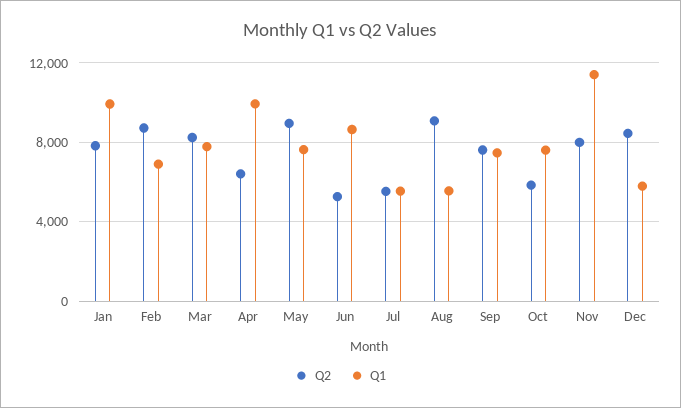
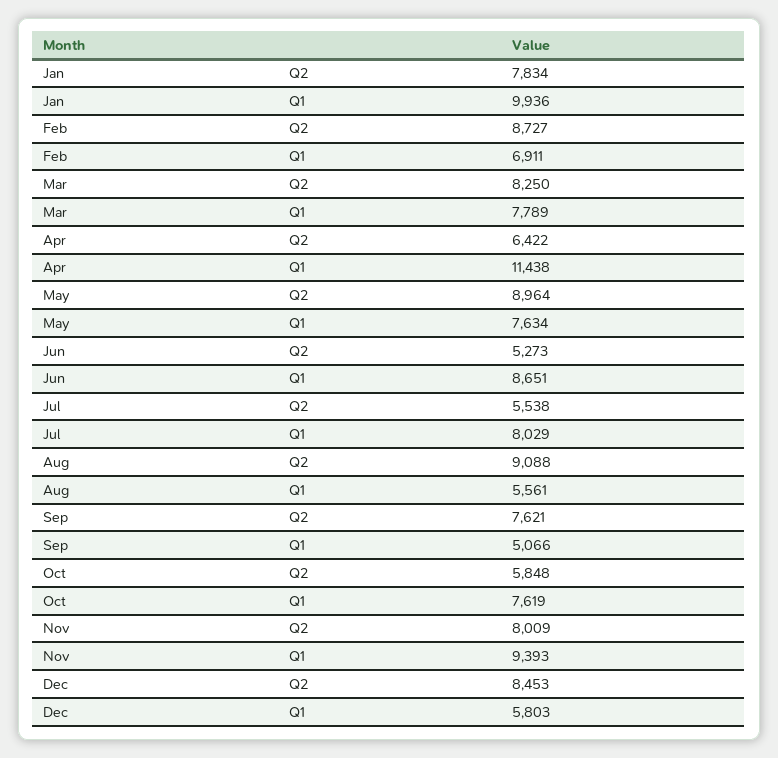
  {
    "Q2": {
      "Jan": 7834,
      "Feb": 8727,
      "Mar": 8250,
      "Apr": 6422,
      "May": 8964,
      "Jun": 5273,
      "Jul": 5538,
      "Aug": 9088,
      "Sep": 7621,
      "Oct": 5848,
      "Nov": 8009,
      "Dec": 8453
    },
    "Q1": {
      "Jan": 9936,
      "Feb": 6911,
      "Mar": 7789,
-     "Apr": 10000,
+     "Apr": 11438,
      "May": 7634,
      "Jun": 8651,
-     "Jul": 5500,
+     "Jul": 8029,
      "Aug": 5561,
-     "Sep": 7500,
+     "Sep": 5066,
      "Oct": 7619,
-     "Nov": 11500,
+     "Nov": 9393,
      "Dec": 5803
    }
  }

